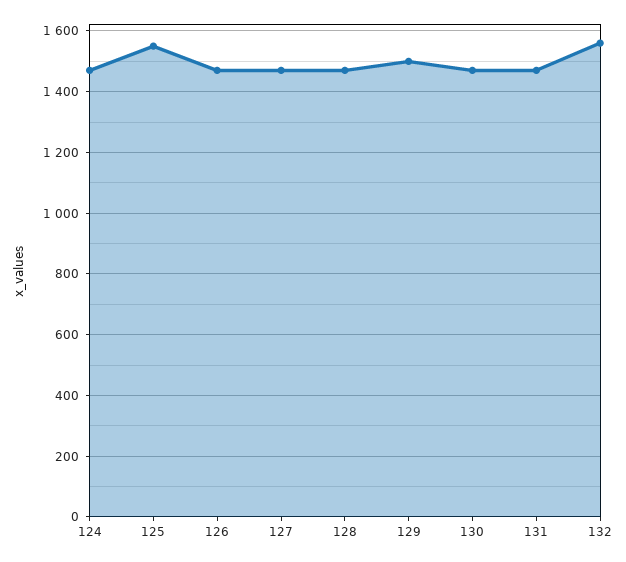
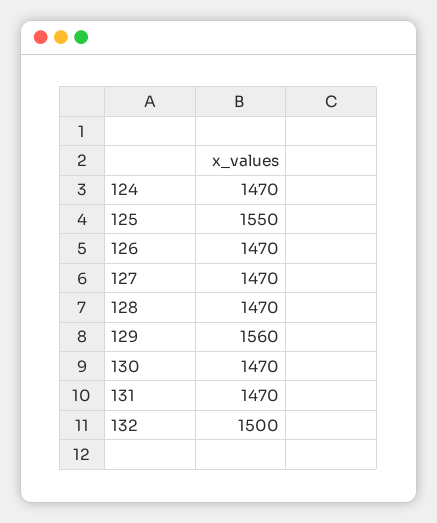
  {
    "124": 1470,
    "125": 1550,
    "126": 1470,
    "127": 1470,
    "128": 1470,
-   "129": 1500,
+   "129": 1560,
    "130": 1470,
    "131": 1470,
-   "132": 1560
+   "132": 1500
  }

